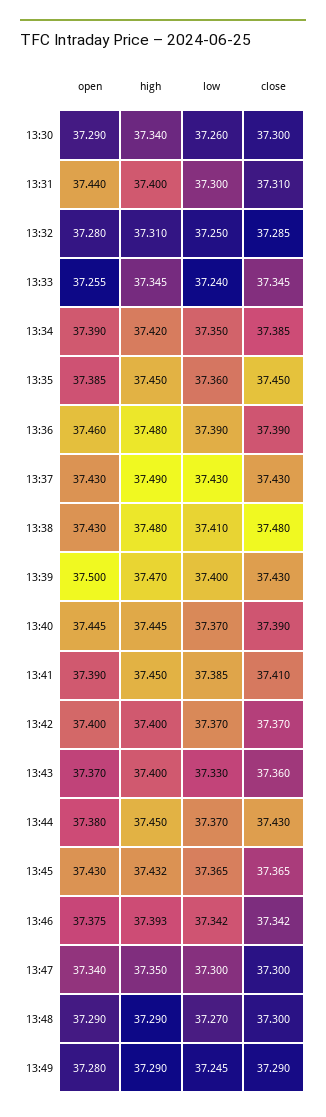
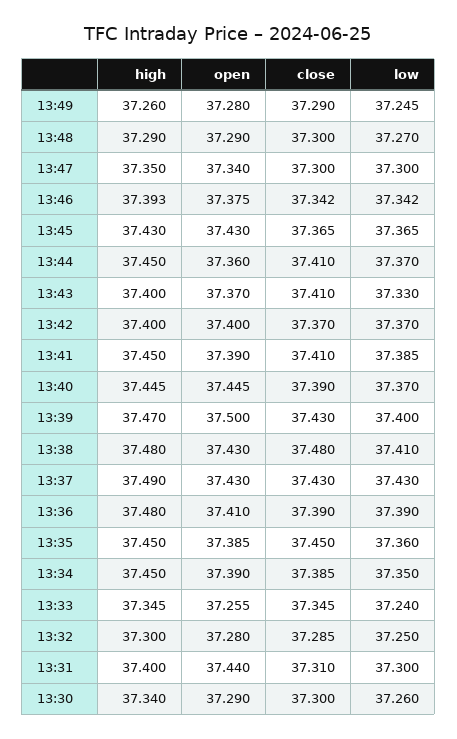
  {
    "open": {
      "13:30": 37.29,
      "13:31": 37.44,
      "13:32": 37.28,
      "13:33": 37.255,
      "13:34": 37.39,
      "13:35": 37.385,
-     "13:36": 37.46,
+     "13:36": 37.41,
      "13:37": 37.43,
      "13:38": 37.43,
      "13:39": 37.5,
      "13:40": 37.445,
      "13:41": 37.39,
      "13:42": 37.4,
      "13:43": 37.37,
-     "13:44": 37.38,
+     "13:44": 37.36,
      "13:45": 37.43,
      "13:46": 37.375,
      "13:47": 37.34,
      "13:48": 37.29,
      "13:49": 37.28
    },
    "high": {
      "13:30": 37.34,
      "13:31": 37.4,
-     "13:32": 37.31,
+     "13:32": 37.3,
      "13:33": 37.345,
-     "13:34": 37.42,
+     "13:34": 37.45,
      "13:35": 37.45,
      "13:36": 37.48,
      "13:37": 37.49,
      "13:38": 37.48,
      "13:39": 37.47,
      "13:40": 37.445,
      "13:41": 37.45,
      "13:42": 37.4,
      "13:43": 37.4,
      "13:44": 37.45,
-     "13:45": 37.432,
+     "13:45": 37.43,
      "13:46": 37.393,
      "13:47": 37.35,
      "13:48": 37.29,
-     "13:49": 37.29
+     "13:49": 37.26
    },
    "low": {
      "13:30": 37.26,
      "13:31": 37.3,
      "13:32": 37.25,
      "13:33": 37.24,
      "13:34": 37.35,
      "13:35": 37.36,
      "13:36": 37.39,
      "13:37": 37.43,
      "13:38": 37.41,
      "13:39": 37.4,
      "13:40": 37.37,
      "13:41": 37.385,
      "13:42": 37.37,
      "13:43": 37.33,
      "13:44": 37.37,
      "13:45": 37.365,
      "13:46": 37.342,
      "13:47": 37.3,
      "13:48": 37.27,
      "13:49": 37.245
    },
    "close": {
      "13:30": 37.3,
      "13:31": 37.31,
      "13:32": 37.285,
      "13:33": 37.345,
      "13:34": 37.385,
      "13:35": 37.45,
      "13:36": 37.39,
      "13:37": 37.43,
      "13:38": 37.48,
      "13:39": 37.43,
      "13:40": 37.39,
      "13:41": 37.41,
      "13:42": 37.37,
-     "13:43": 37.36,
+     "13:43": 37.41,
-     "13:44": 37.43,
+     "13:44": 37.41,
      "13:45": 37.365,
      "13:46": 37.342,
      "13:47": 37.3,
      "13:48": 37.3,
      "13:49": 37.29
    }
  }

